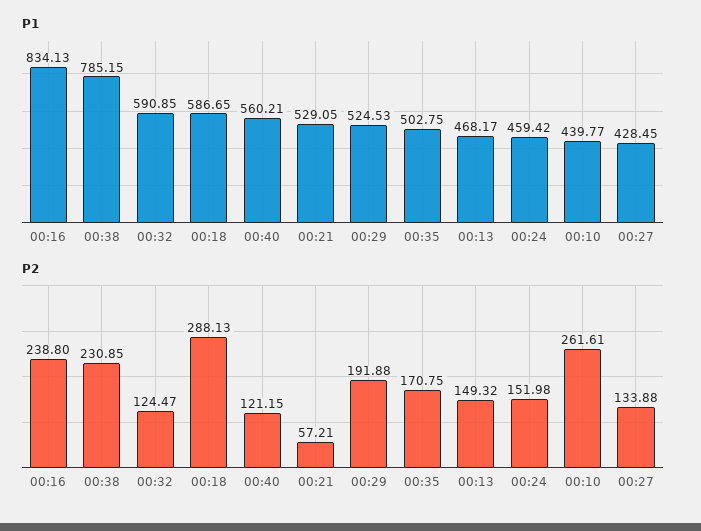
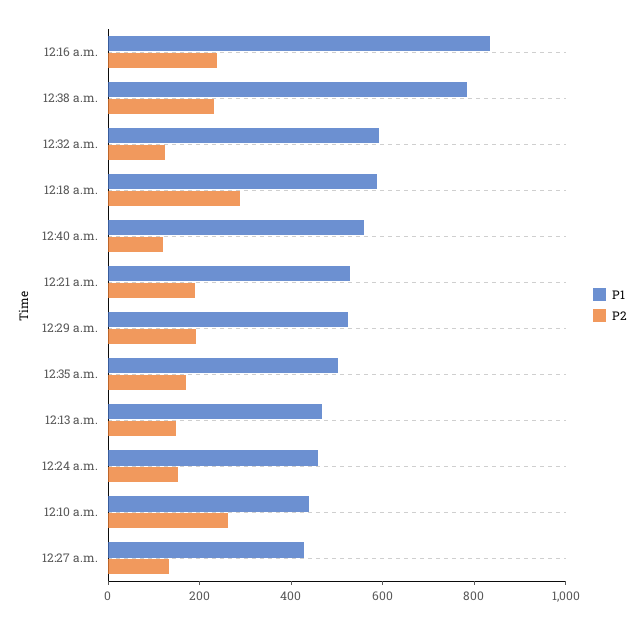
  {
    "P1": {
      "00:16": 834.13,
      "00:38": 785.15,
      "00:32": 590.85,
      "00:18": 586.65,
      "00:40": 560.21,
      "00:21": 529.05,
      "00:29": 524.53,
      "00:35": 502.75,
      "00:13": 468.17,
      "00:24": 459.42,
      "00:10": 439.77,
      "00:27": 428.45
    },
    "P2": {
      "00:16": 238.8,
      "00:38": 230.85,
      "00:32": 124.47,
      "00:18": 288.13,
      "00:40": 121.15,
-     "00:21": 57.21,
+     "00:21": 200,
      "00:29": 191.88,
      "00:35": 170.75,
      "00:13": 149.32,
      "00:24": 151.98,
      "00:10": 261.61,
      "00:27": 133.88
    }
  }

